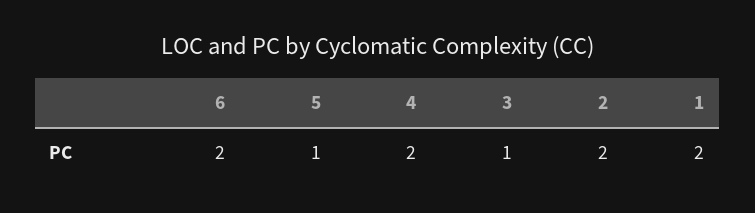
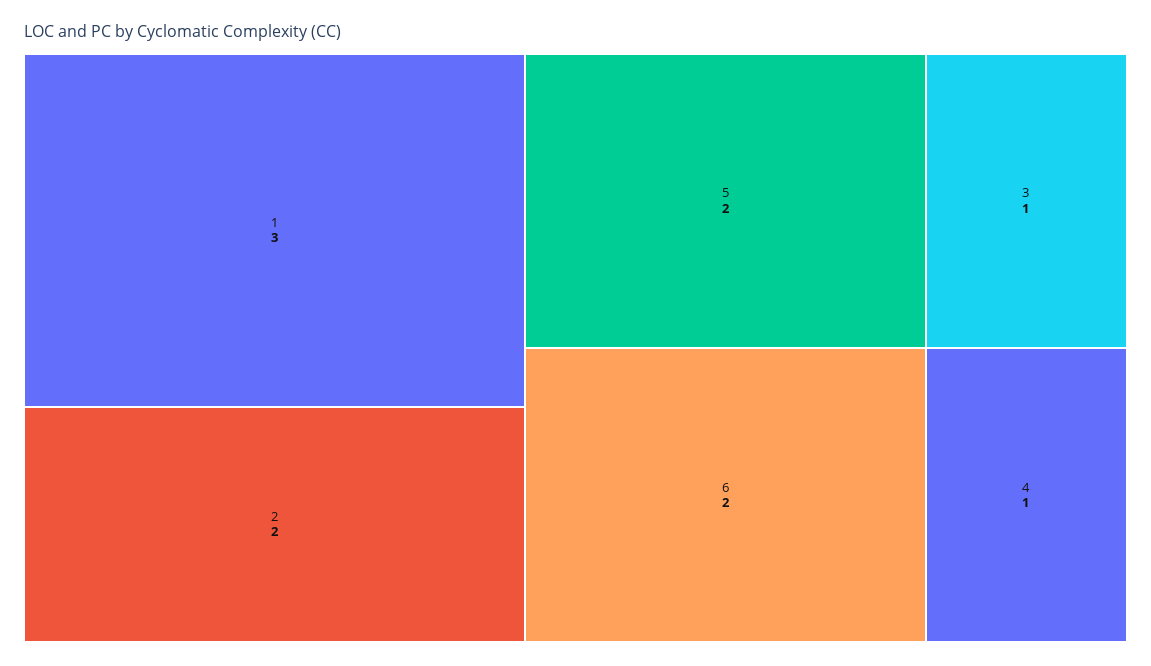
  {
    "6": 2,
-   "5": 1,
+   "5": 2,
-   "4": 2,
+   "4": 1,
    "3": 1,
    "2": 2,
-   "1": 2
+   "1": 3
  }

